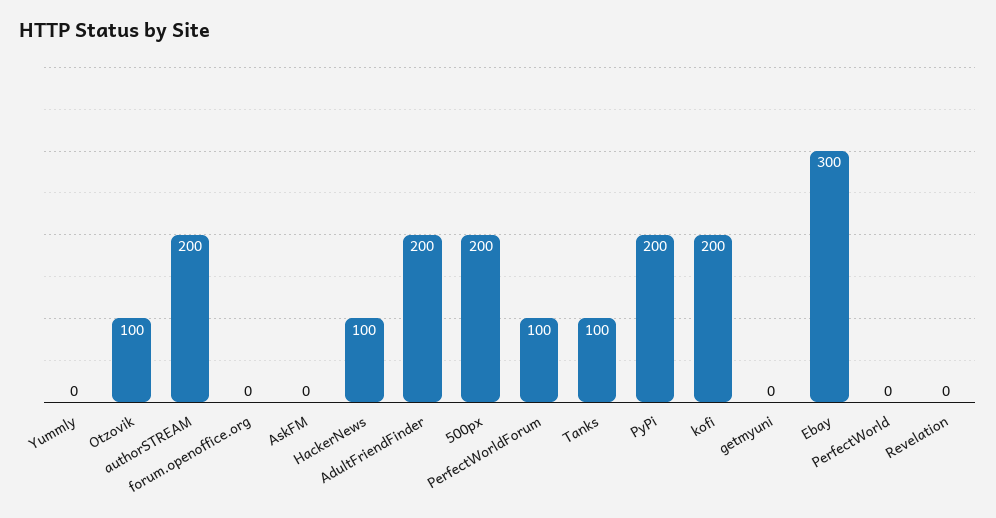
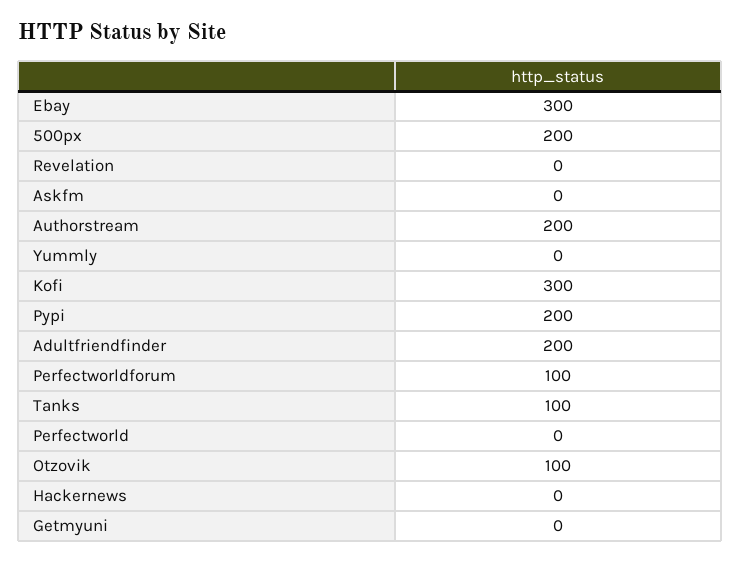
  {
    "Yummly": 0,
    "Otzovik": 100,
    "authorSTREAM": 200,
-   "forum.openoffice.org": 0,
    "AskFM": 0,
-   "HackerNews": 100,
+   "HackerNews": 0,
    "AdultFriendFinder": 200,
    "500px": 200,
    "PerfectWorldForum": 100,
    "Tanks": 100,
    "PyPi": 200,
-   "kofi": 200,
+   "kofi": 300,
    "getmyuni": 0,
    "Ebay": 300,
    "PerfectWorld": 0,
    "Revelation": 0
  }

